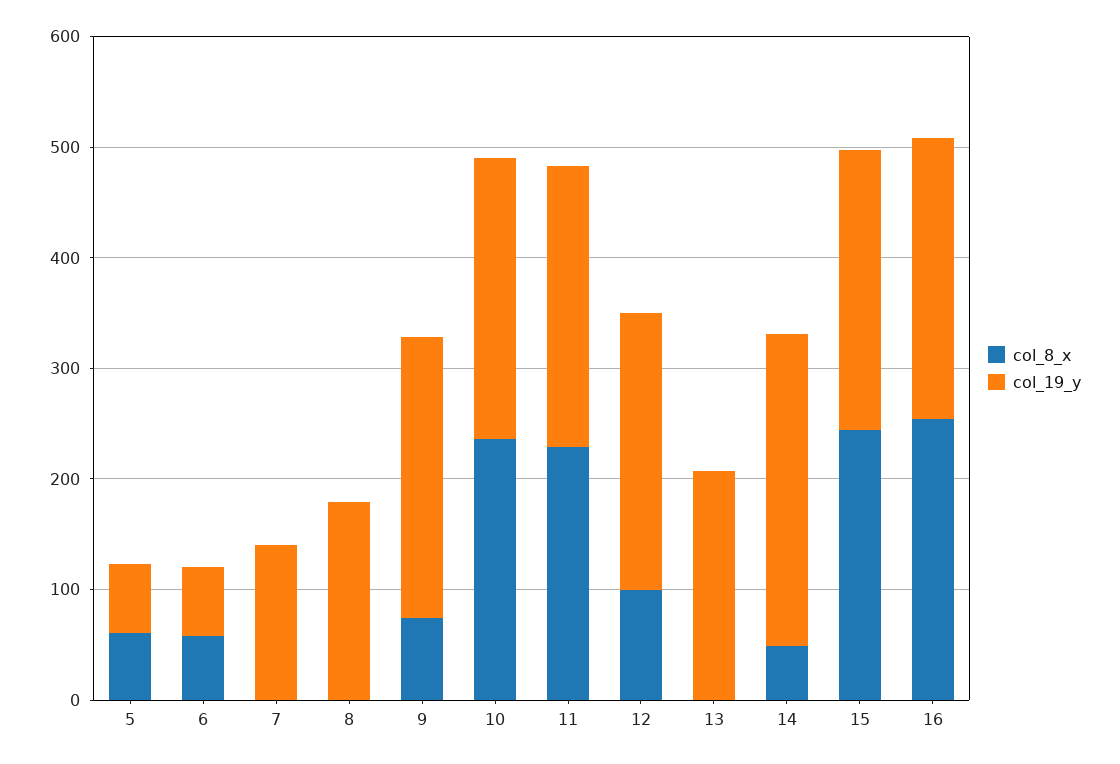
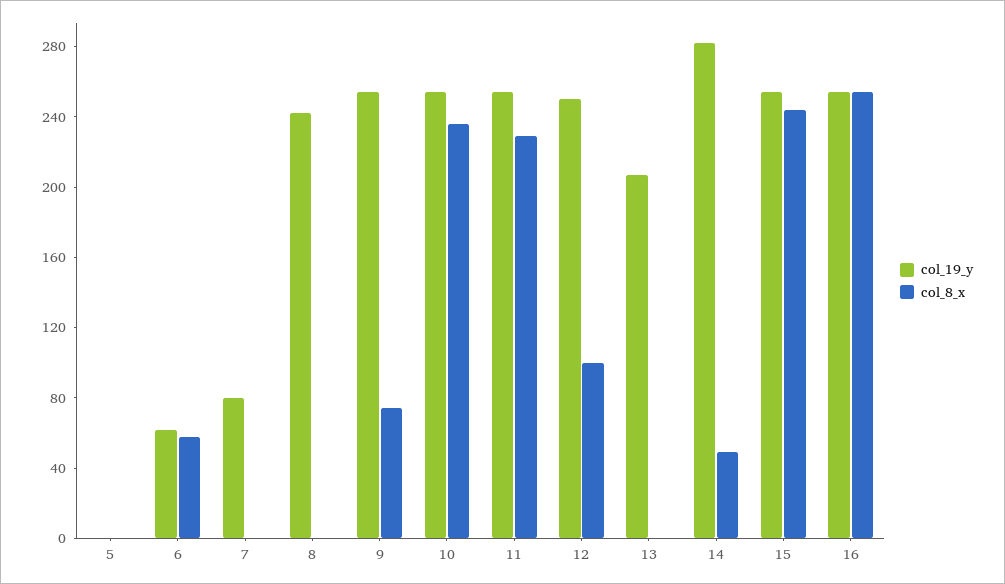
  {
    "col_8_x": {
-     "5": 60,
+     "5": 0,
      "6": 60,
      "7": 0,
      "8": 0,
      "9": 70,
      "10": 240,
      "11": 230,
      "12": 100,
      "13": 0,
      "14": 50,
      "15": 240,
      "16": 250
    },
    "col_19_y": {
-     "5": 60,
+     "5": 0,
      "6": 60,
-     "7": 140,
+     "7": 80,
-     "8": 180,
+     "8": 240,
      "9": 250,
      "10": 250,
      "11": 250,
      "12": 250,
      "13": 210,
      "14": 280,
      "15": 250,
      "16": 250
    }
  }

